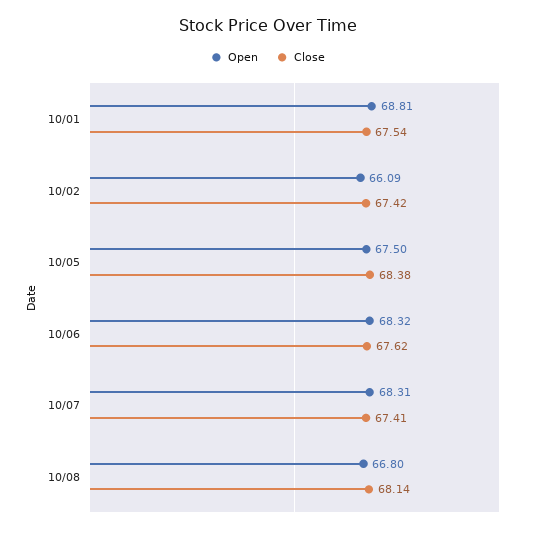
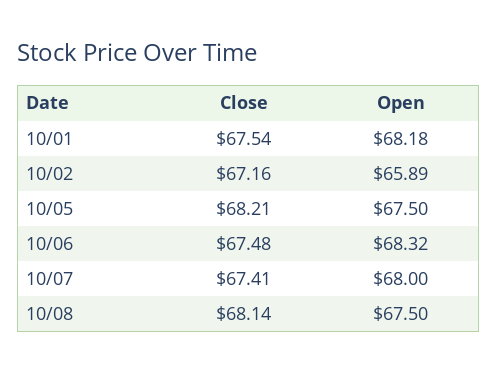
  {
    "Open": {
-     "10/01": 68.81,
+     "10/01": 68.18,
-     "10/02": 66.09,
+     "10/02": 65.89,
      "10/05": 67.5,
      "10/06": 68.32,
-     "10/07": 68.31,
+     "10/07": 68,
-     "10/08": 66.8
+     "10/08": 67.5
    },
    "Close": {
      "10/01": 67.54,
-     "10/02": 67.42,
+     "10/02": 67.16,
-     "10/05": 68.38,
+     "10/05": 68.21,
-     "10/06": 67.62,
+     "10/06": 67.48,
      "10/07": 67.41,
      "10/08": 68.14
    }
  }

